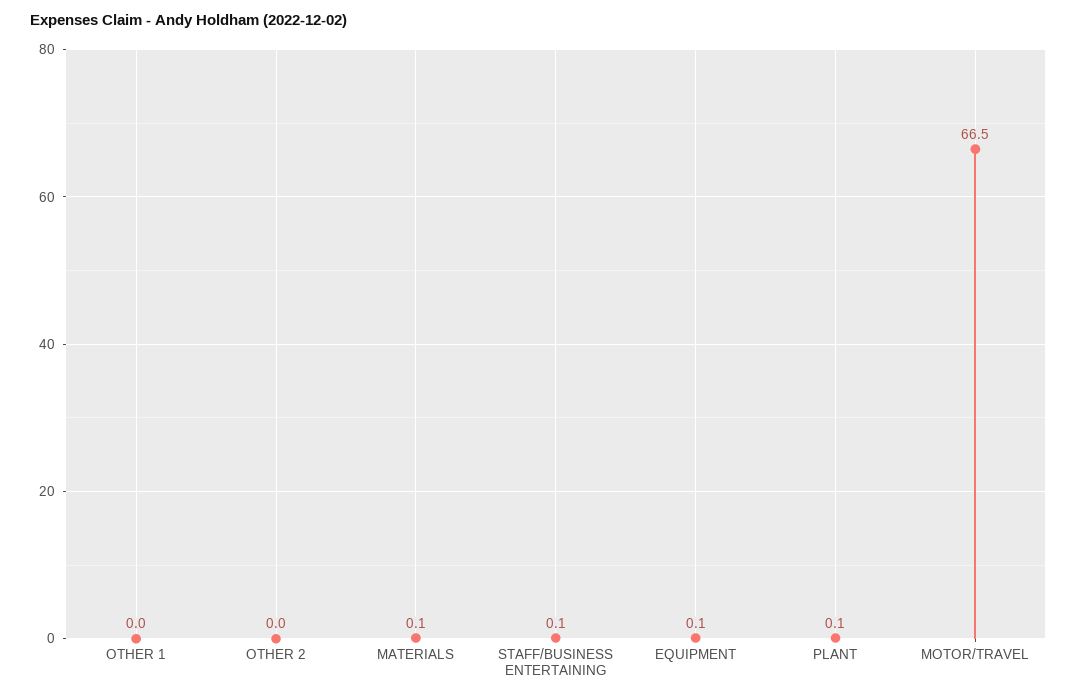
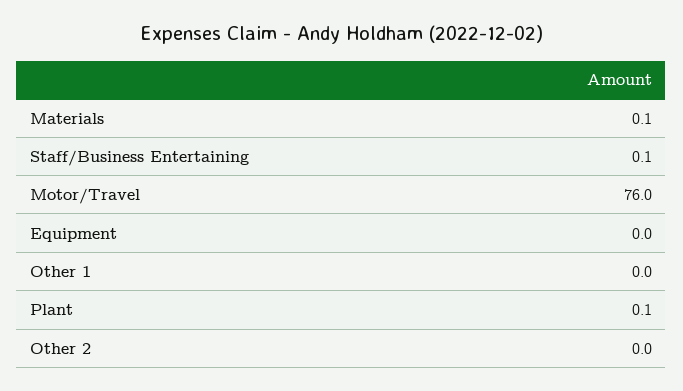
  {
    "OTHER 1": 0,
    "OTHER 2": 0,
    "MATERIALS": 0.1,
    "STAFF/BUSINESS ENTERTAINING": 0.1,
-   "EQUIPMENT": 0.1,
+   "EQUIPMENT": 0,
    "PLANT": 0.1,
-   "MOTOR/TRAVEL": 66.5
+   "MOTOR/TRAVEL": 76
  }

